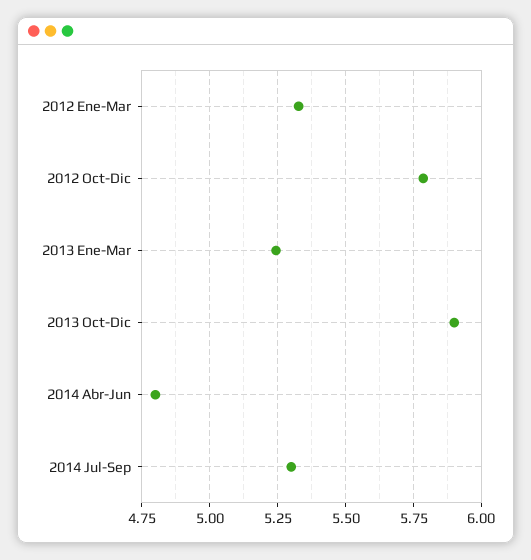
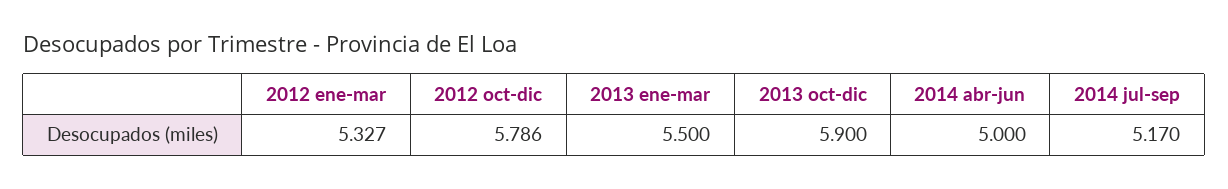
  {
    "2012 Ene-Mar": 5.327,
    "2012 Oct-Dic": 5.786,
-   "2013 Ene-Mar": 5.25,
+   "2013 Ene-Mar": 5.5,
    "2013 Oct-Dic": 5.9,
-   "2014 Abr-Jun": 4.8,
+   "2014 Abr-Jun": 5,
-   "2014 Jul-Sep": 5.3
+   "2014 Jul-Sep": 5.17
  }

